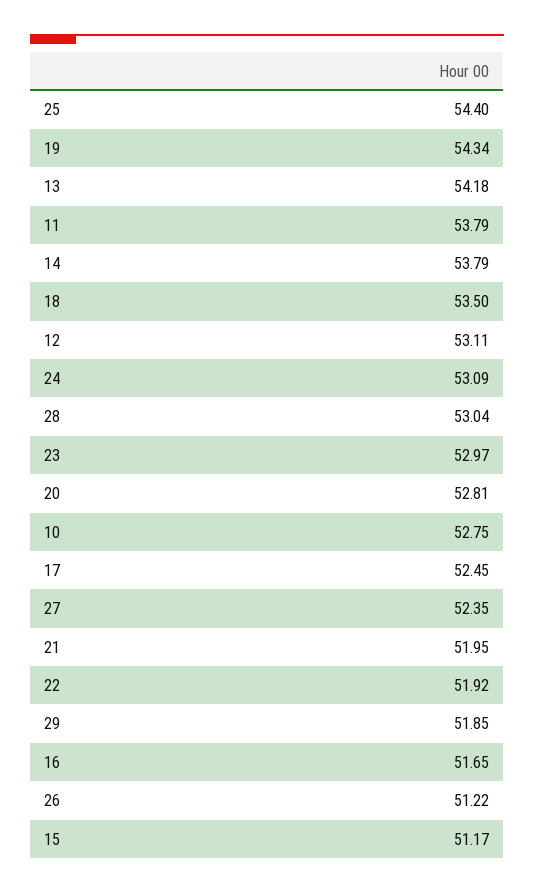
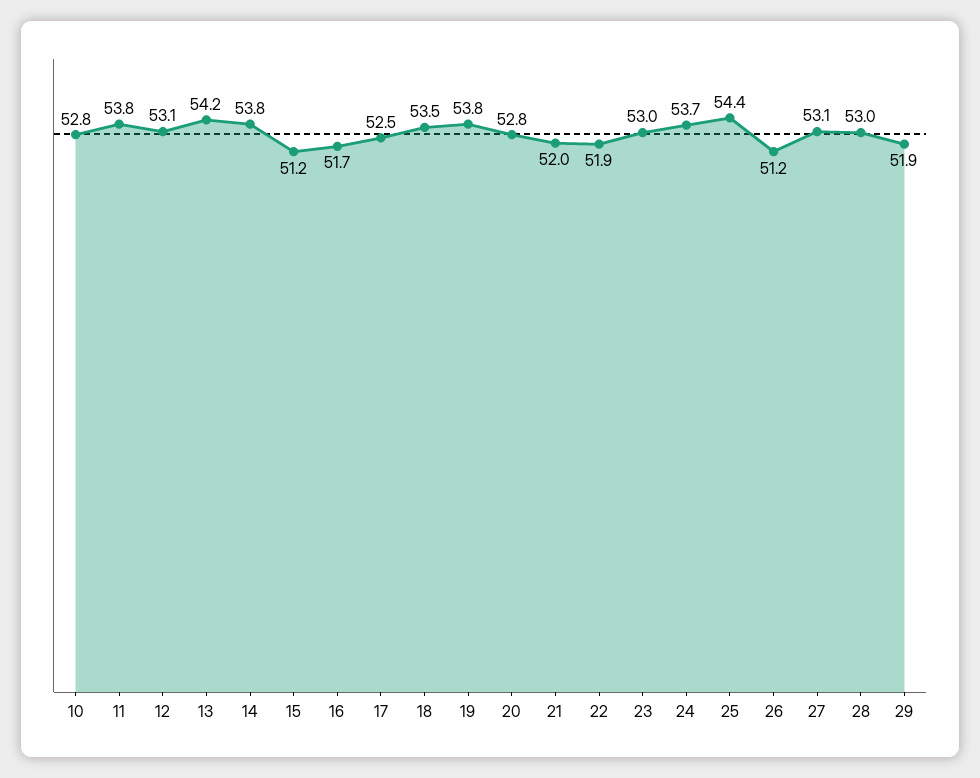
  {
    "25": 54.4,
-   "19": 54.34,
+   "19": 53.8,
    "13": 54.18,
    "11": 53.79,
    "14": 53.79,
    "18": 53.5,
    "12": 53.11,
-   "24": 53.09,
+   "24": 53.7,
    "28": 53.04,
    "23": 52.97,
    "20": 52.81,
    "10": 52.75,
    "17": 52.45,
-   "27": 52.35,
+   "27": 53.1,
    "21": 51.95,
    "22": 51.92,
    "29": 51.85,
    "16": 51.65,
    "26": 51.22,
    "15": 51.17
  }

